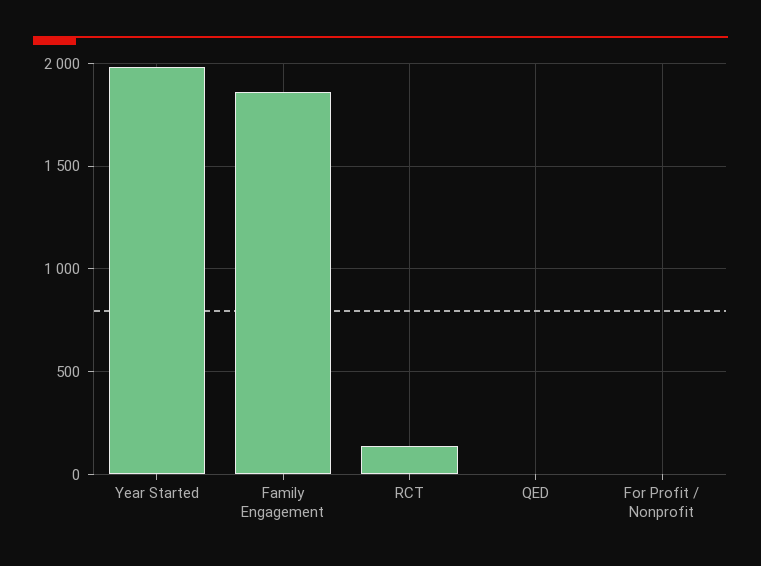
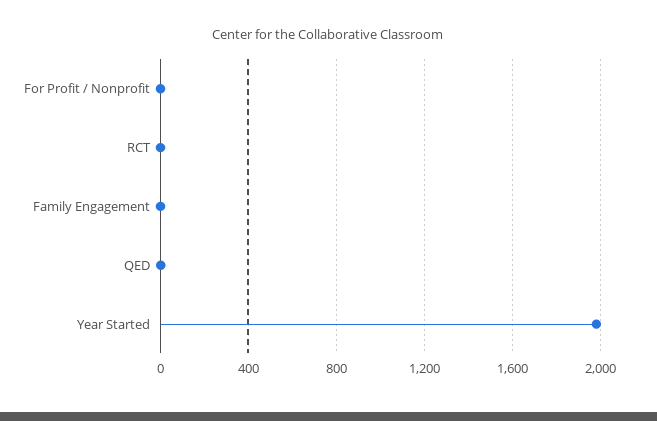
  {
    "Year Started": 2000,
-   "Family Engagement": 1850,
+   "Family Engagement": 0,
-   "RCT": 150,
+   "RCT": 0,
    "QED": 0,
    "For Profit / Nonprofit": 0
  }

